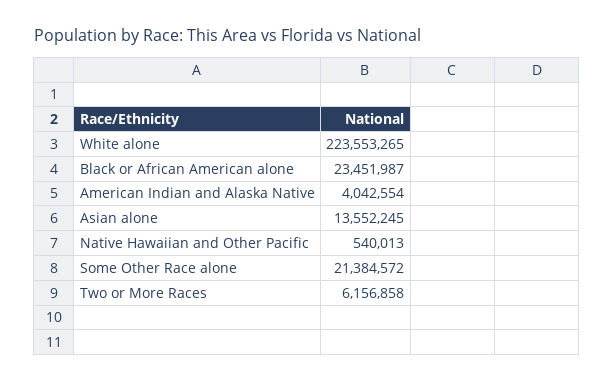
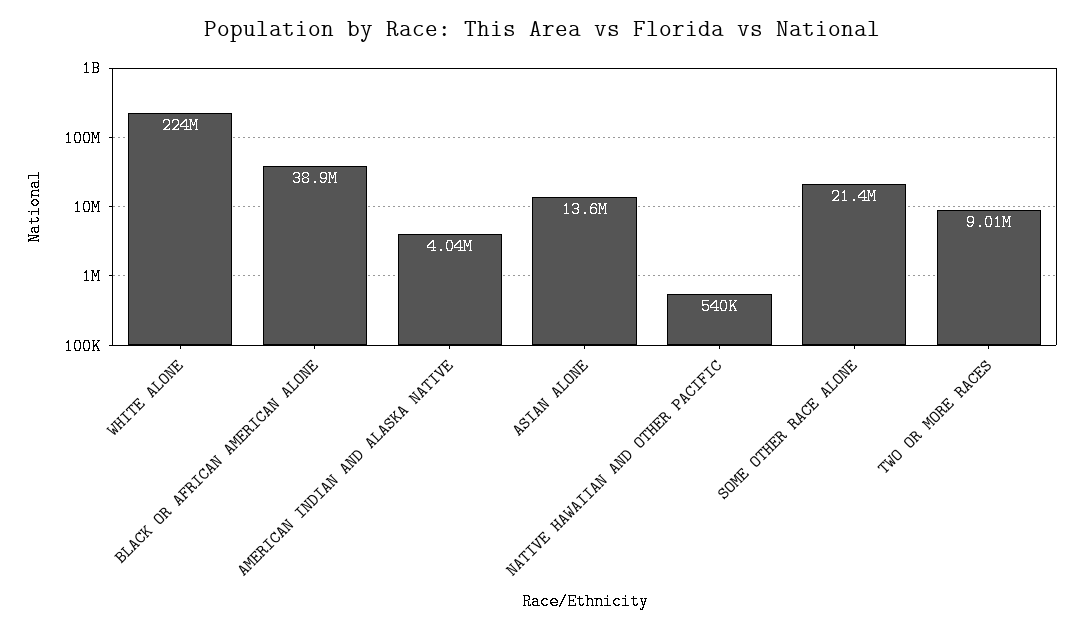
  {
    "White alone": 223553265,
-   "Black or African American alone": 23451987,
+   "Black or African American alone": 38900000,
    "American Indian and Alaska Native": 4042554,
    "Asian alone": 13552245,
    "Native Hawaiian and Other Pacific": 540013,
    "Some Other Race alone": 21384572,
-   "Two or More Races": 6156858
+   "Two or More Races": 9010000
  }

